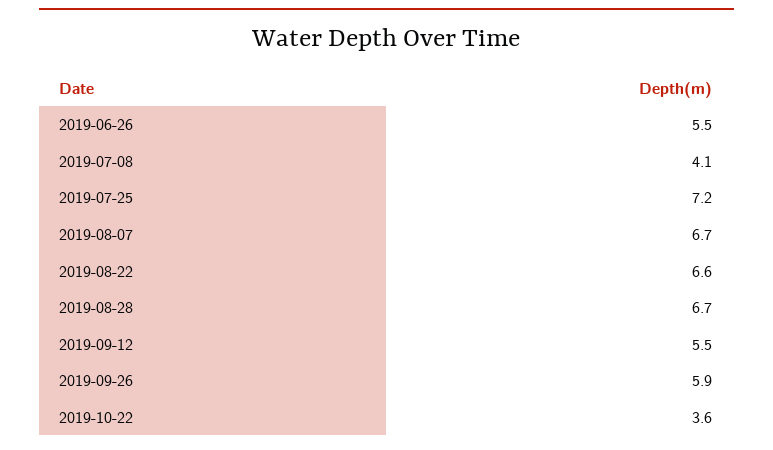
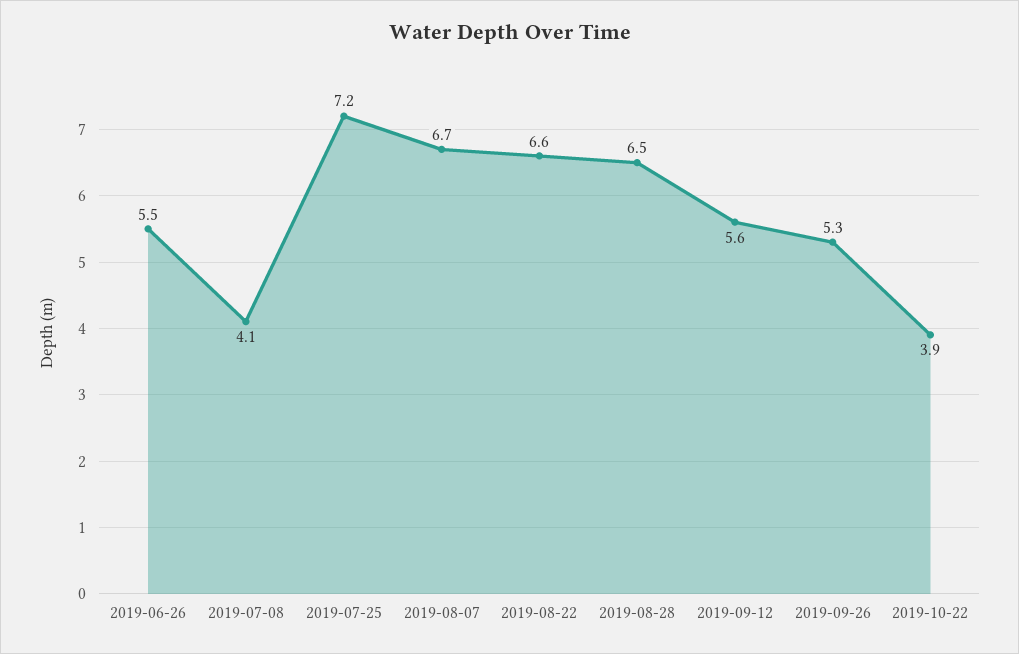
  {
    "2019-06-26": 5.5,
    "2019-07-08": 4.1,
    "2019-07-25": 7.2,
    "2019-08-07": 6.7,
    "2019-08-22": 6.6,
-   "2019-08-28": 6.7,
+   "2019-08-28": 6.5,
-   "2019-09-12": 5.5,
+   "2019-09-12": 5.6,
-   "2019-09-26": 5.9,
+   "2019-09-26": 5.3,
-   "2019-10-22": 3.6
+   "2019-10-22": 3.9
  }

